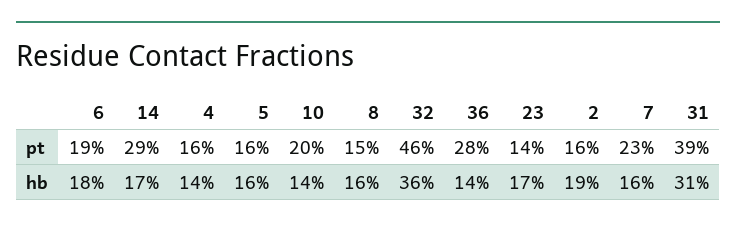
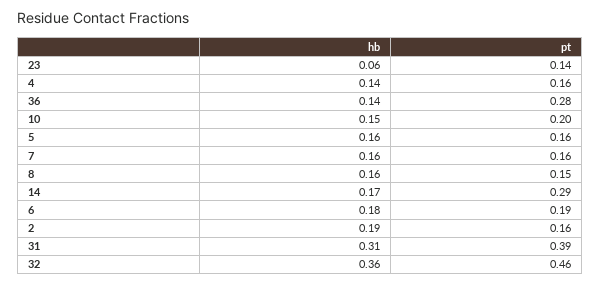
  {
    "6": {
      "pt": 0.19,
      "hb": 0.18
    },
    "14": {
      "pt": 0.29,
      "hb": 0.17
    },
    "4": {
      "pt": 0.16,
      "hb": 0.14
    },
    "5": {
      "pt": 0.16,
      "hb": 0.16
    },
    "10": {
      "pt": 0.2,
-     "hb": 0.14
+     "hb": 0.15
    },
    "8": {
      "pt": 0.15,
      "hb": 0.16
    },
    "32": {
      "pt": 0.46,
      "hb": 0.36
    },
    "36": {
      "pt": 0.28,
      "hb": 0.14
    },
    "23": {
      "pt": 0.14,
-     "hb": 0.17
+     "hb": 0.06
    },
    "2": {
      "pt": 0.16,
      "hb": 0.19
    },
    "7": {
-     "pt": 0.23,
+     "pt": 0.16,
      "hb": 0.16
    },
    "31": {
      "pt": 0.39,
      "hb": 0.31
    }
  }

